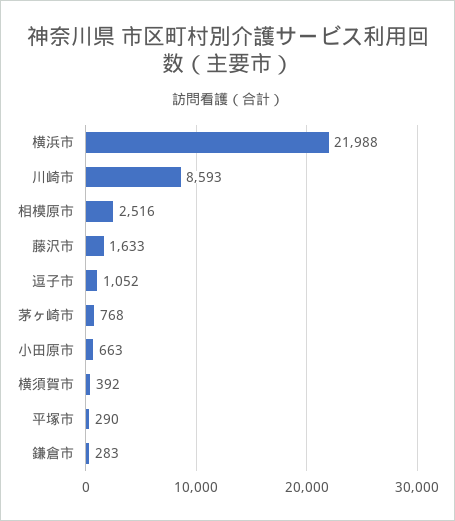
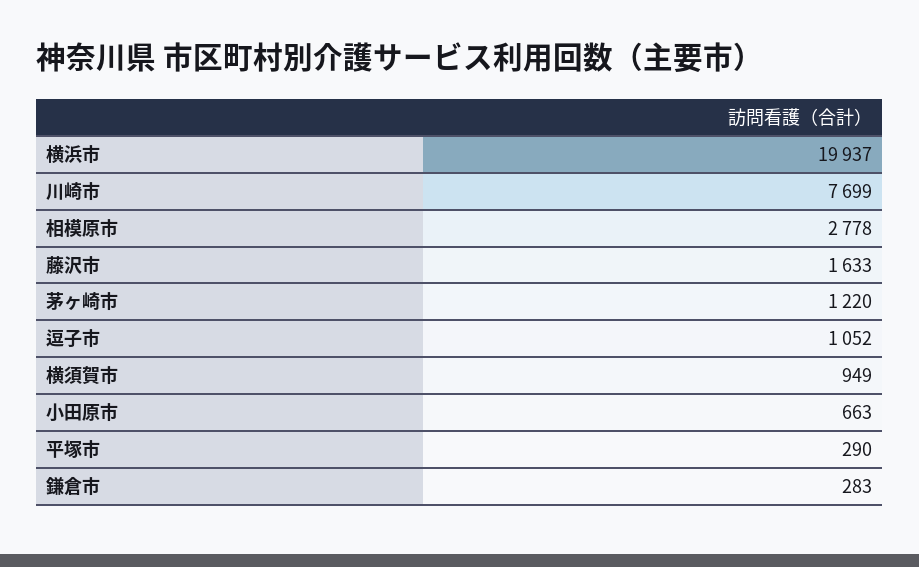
  {
-   "横浜市": 21988,
+   "横浜市": 19937,
-   "川崎市": 8593,
+   "川崎市": 7699,
-   "相模原市": 2516,
+   "相模原市": 2778,
    "藤沢市": 1633,
    "逗子市": 1052,
-   "茅ヶ崎市": 768,
+   "茅ヶ崎市": 1220,
    "小田原市": 663,
-   "横須賀市": 392,
+   "横須賀市": 949,
    "平塚市": 290,
    "鎌倉市": 283
  }

